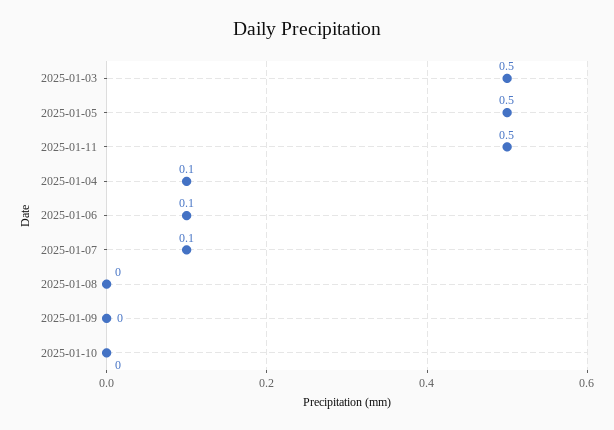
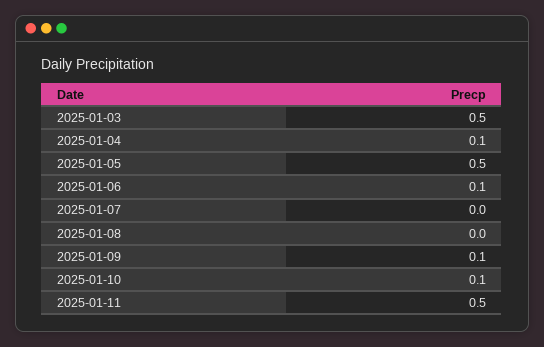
  {
    "2025-01-03": 0.5,
    "2025-01-05": 0.5,
    "2025-01-11": 0.5,
    "2025-01-04": 0.1,
    "2025-01-06": 0.1,
-   "2025-01-07": 0.1,
+   "2025-01-07": 0,
    "2025-01-08": 0,
-   "2025-01-09": 0,
+   "2025-01-09": 0.1,
-   "2025-01-10": 0
+   "2025-01-10": 0.1
  }

